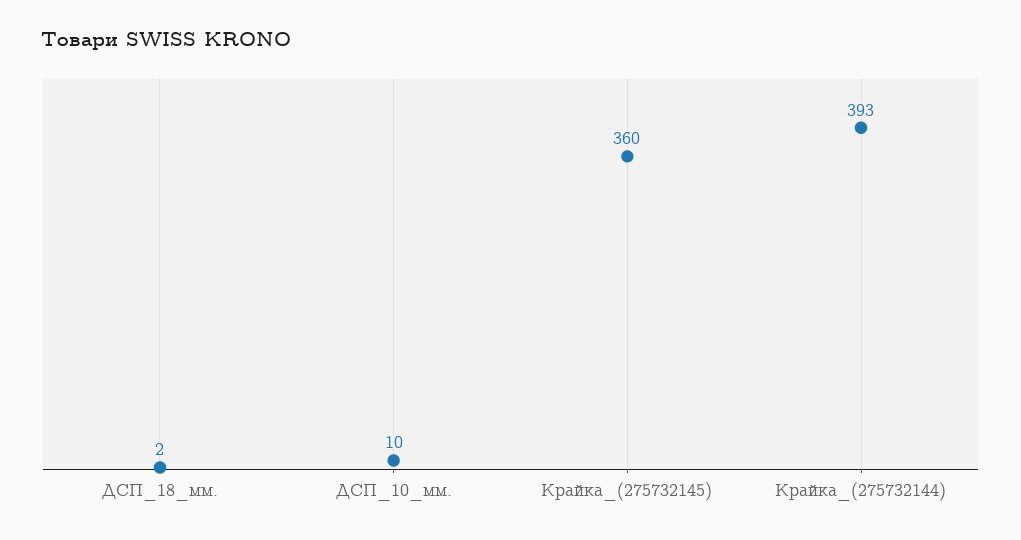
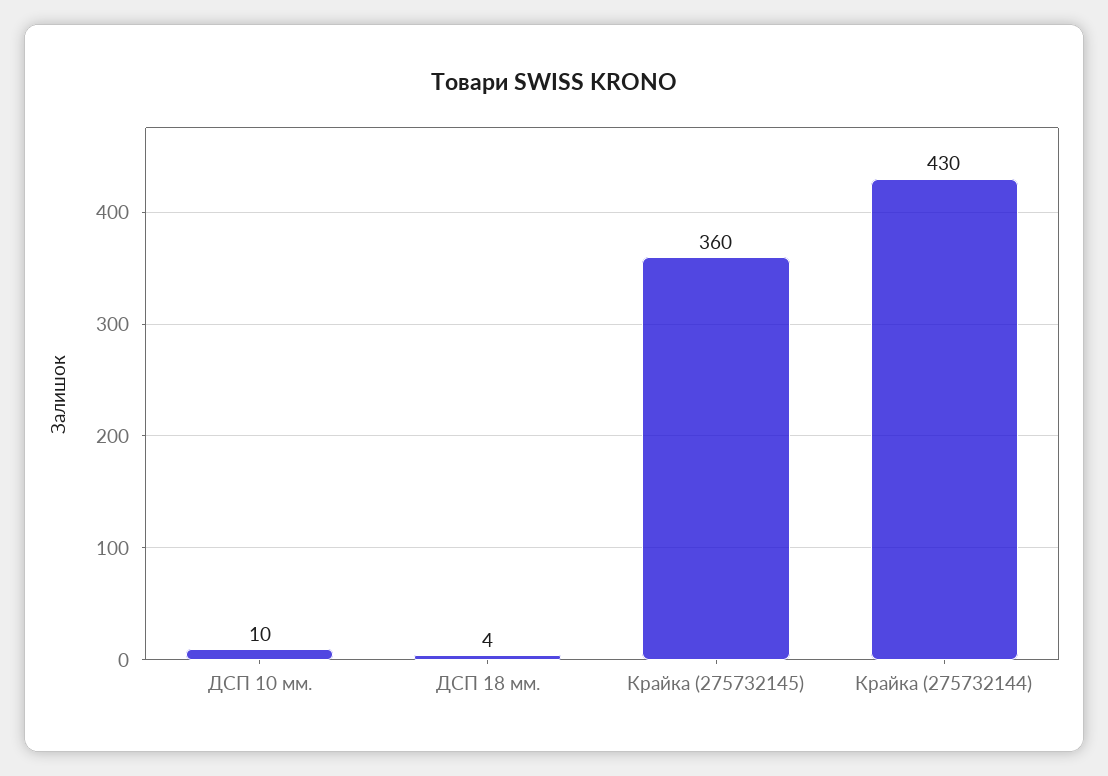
  {
-   "ДСП_18_мм.": 2,
+   "ДСП_18_мм.": 4,
    "ДСП_10_мм.": 10,
    "Крайка_(275732145)": 360,
-   "Крайка_(275732144)": 393
+   "Крайка_(275732144)": 430
  }

